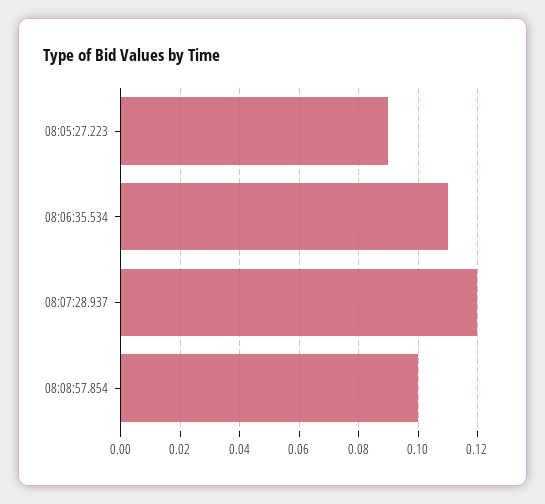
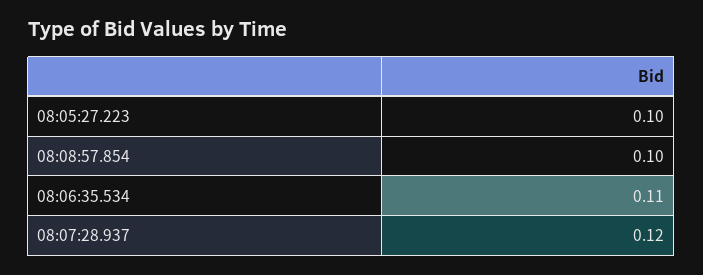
  {
-   "08:05:27.223": 0.09,
+   "08:05:27.223": 0.1,
    "08:06:35.534": 0.11,
    "08:07:28.937": 0.12,
    "08:08:57.854": 0.1
  }

